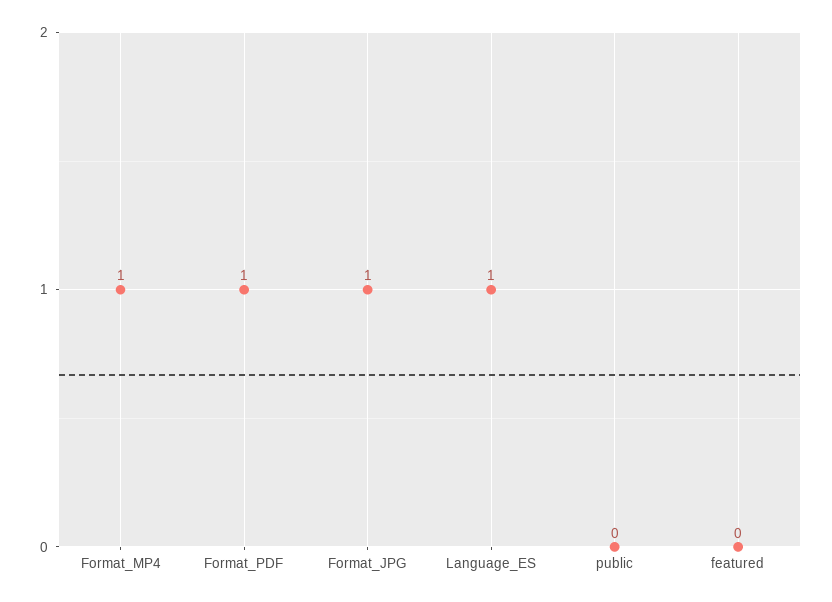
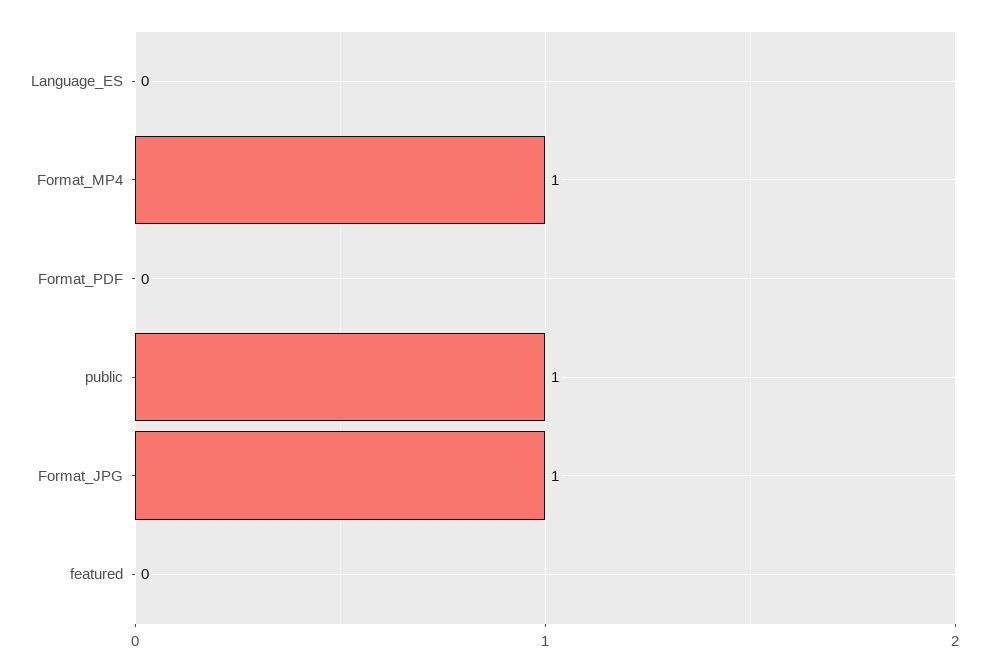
  {
    "Format_MP4": 1,
-   "Format_PDF": 1,
+   "Format_PDF": 0,
    "Format_JPG": 1,
-   "Language_ES": 1,
+   "Language_ES": 0,
-   "public": 0,
+   "public": 1,
    "featured": 0
  }

